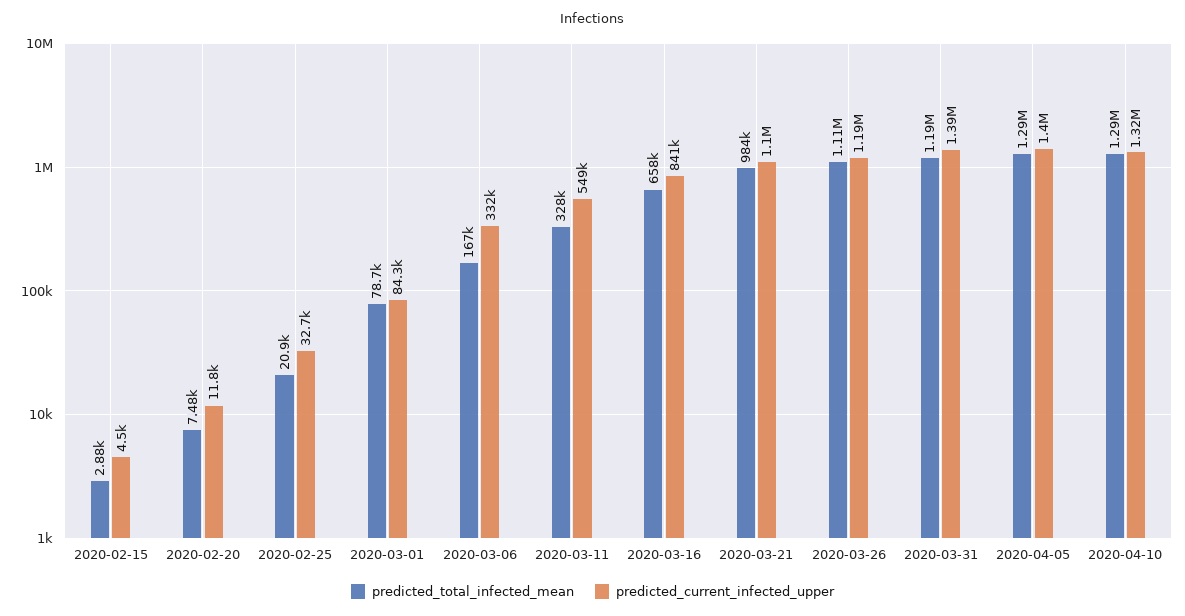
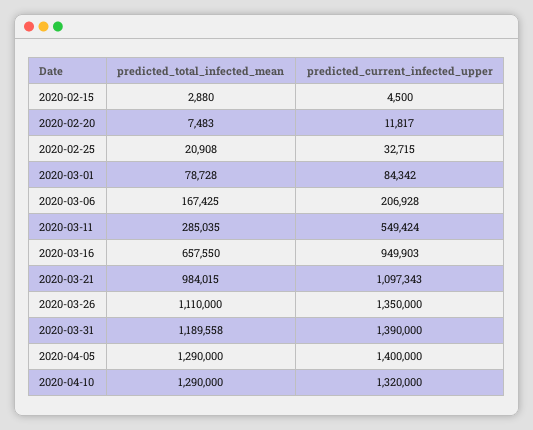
  {
    "predicted_total_infected_mean": {
      "2020-02-15": 2880,
      "2020-02-20": 7483,
      "2020-02-25": 20908,
      "2020-03-01": 78728,
      "2020-03-06": 167425,
-     "2020-03-11": 328000,
+     "2020-03-11": 285035,
      "2020-03-16": 657550,
      "2020-03-21": 984015,
      "2020-03-26": 1110000,
      "2020-03-31": 1189558,
      "2020-04-05": 1290000,
      "2020-04-10": 1290000
    },
    "predicted_current_infected_upper": {
      "2020-02-15": 4500,
      "2020-02-20": 11817,
      "2020-02-25": 32715,
      "2020-03-01": 84342,
-     "2020-03-06": 332000,
+     "2020-03-06": 206928,
      "2020-03-11": 549424,
-     "2020-03-16": 841000,
+     "2020-03-16": 949903,
      "2020-03-21": 1097343,
-     "2020-03-26": 1190000,
+     "2020-03-26": 1350000,
      "2020-03-31": 1390000,
      "2020-04-05": 1400000,
      "2020-04-10": 1320000
    }
  }

